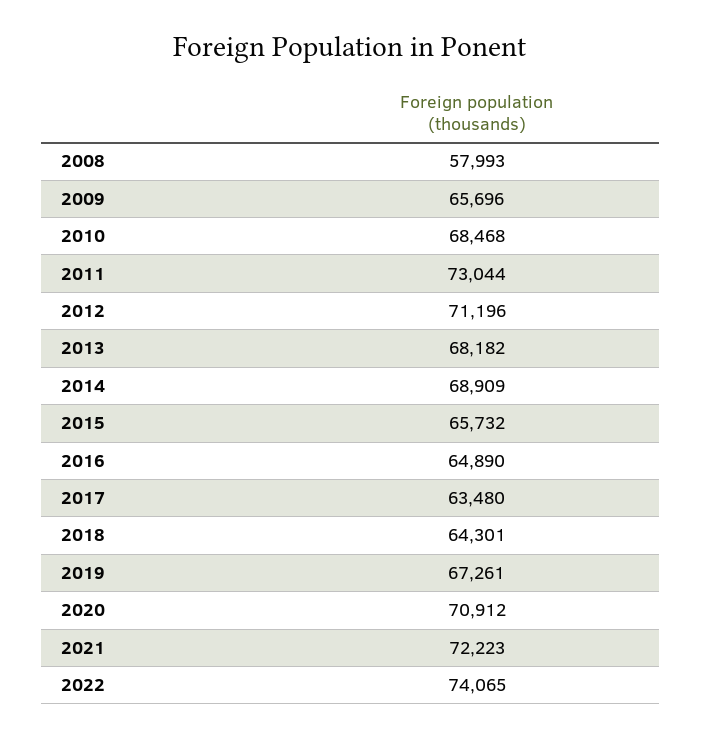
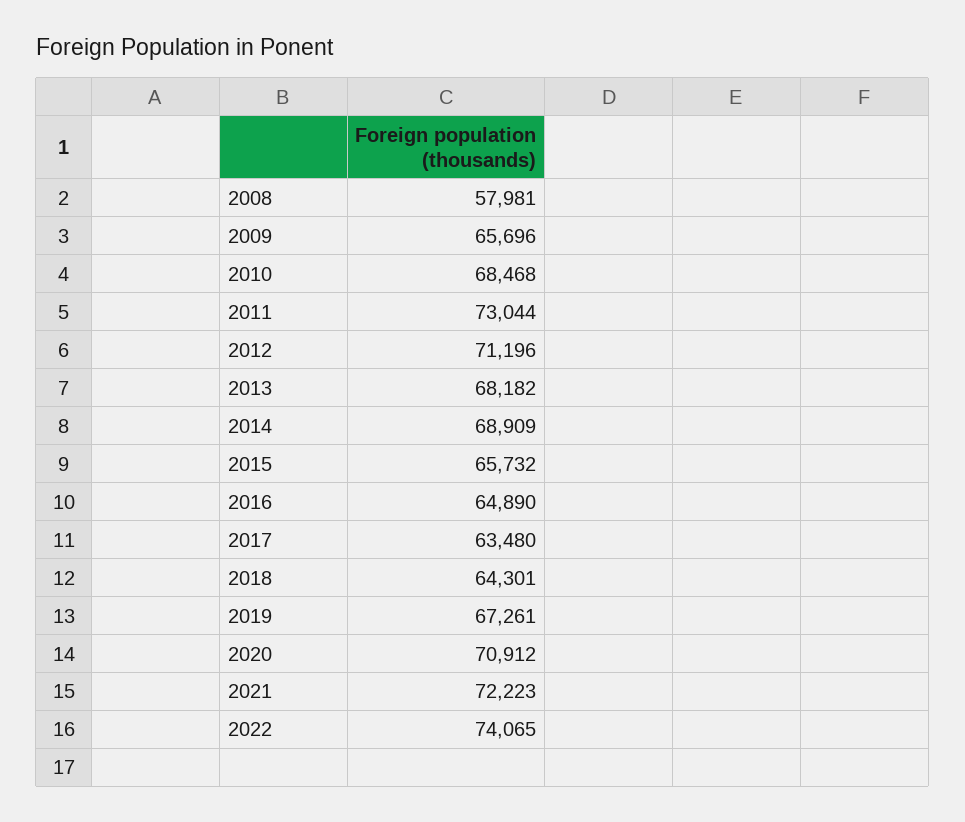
  {
-   "2008": 57993,
+   "2008": 57981,
    "2009": 65696,
    "2010": 68468,
    "2011": 73044,
    "2012": 71196,
    "2013": 68182,
    "2014": 68909,
    "2015": 65732,
    "2016": 64890,
    "2017": 63480,
    "2018": 64301,
    "2019": 67261,
    "2020": 70912,
    "2021": 72223,
    "2022": 74065
  }

